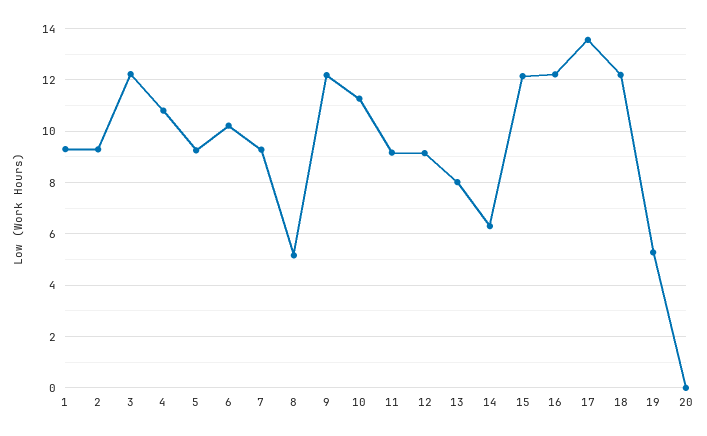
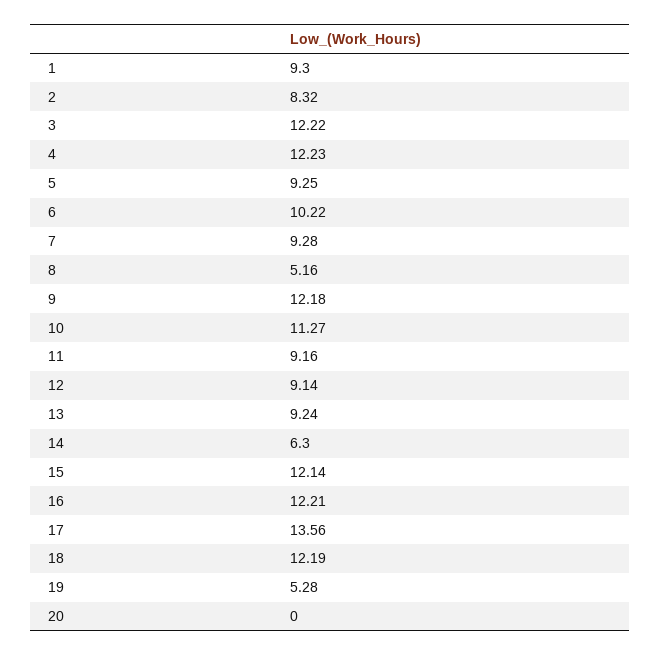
  {
    "1": 9.3,
-   "2": 9.25,
+   "2": 8.32,
    "3": 12.22,
-   "4": 10.75,
+   "4": 12.23,
    "5": 9.25,
    "6": 10.22,
    "7": 9.28,
    "8": 5.16,
    "9": 12.18,
    "10": 11.27,
    "11": 9.16,
    "12": 9.14,
-   "13": 8,
+   "13": 9.24,
    "14": 6.3,
    "15": 12.14,
    "16": 12.21,
    "17": 13.56,
    "18": 12.19,
    "19": 5.28,
    "20": 0
  }

